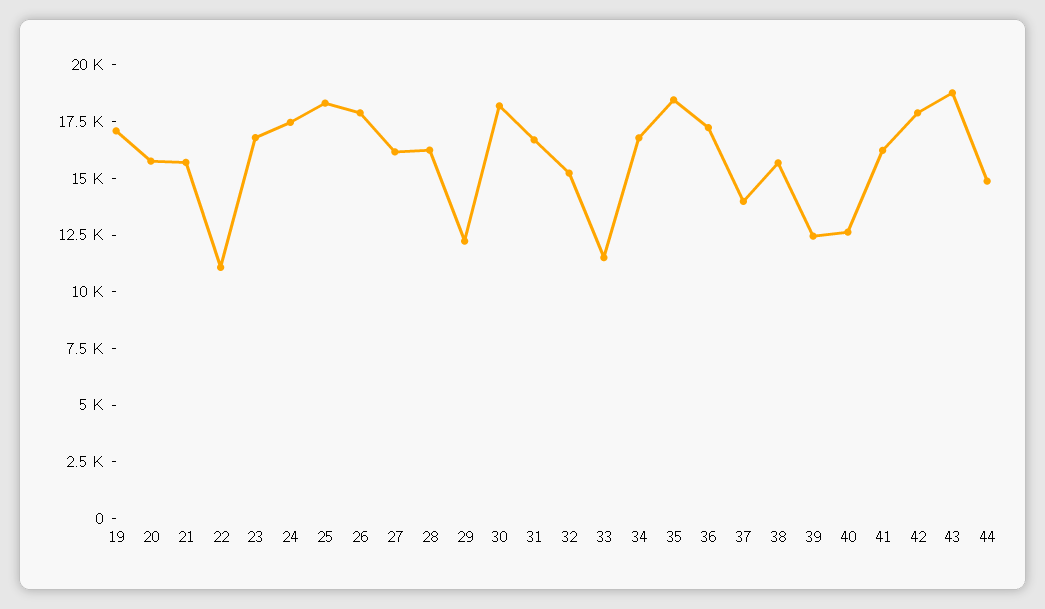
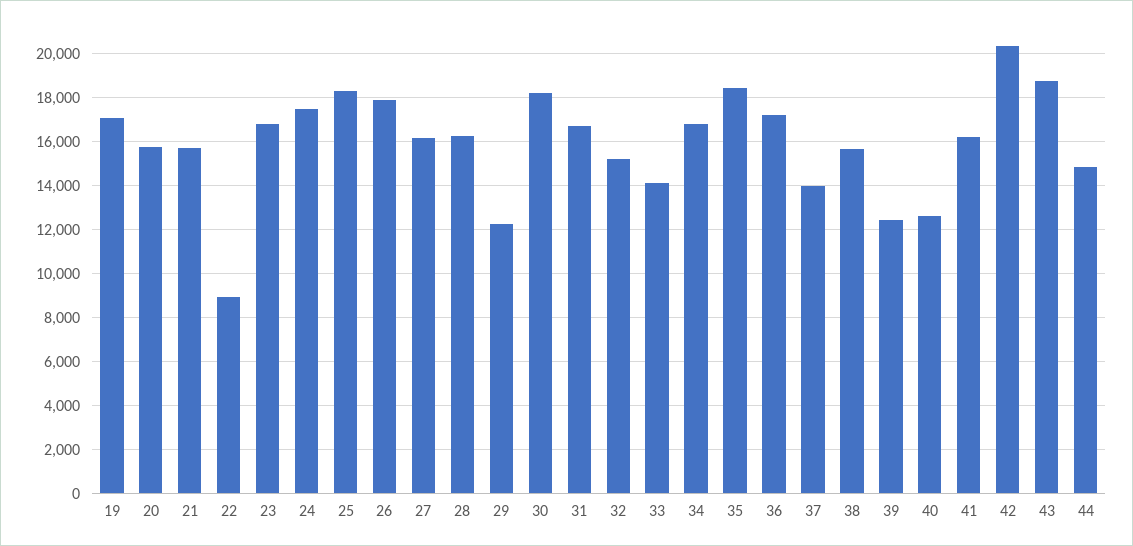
  {
    "19": 17000,
    "20": 16000,
    "21": 15500,
-   "22": 11000,
+   "22": 9000,
    "23": 17000,
    "24": 17500,
    "25": 18500,
    "26": 18000,
    "27": 16000,
    "28": 16000,
    "29": 12000,
    "30": 18000,
    "31": 16500,
    "32": 15000,
-   "33": 11500,
+   "33": 14000,
    "34": 17000,
    "35": 18500,
    "36": 17000,
    "37": 14000,
    "38": 15500,
    "39": 12500,
    "40": 12500,
    "41": 16000,
-   "42": 18000,
+   "42": 20500,
    "43": 19000,
    "44": 15000
  }

